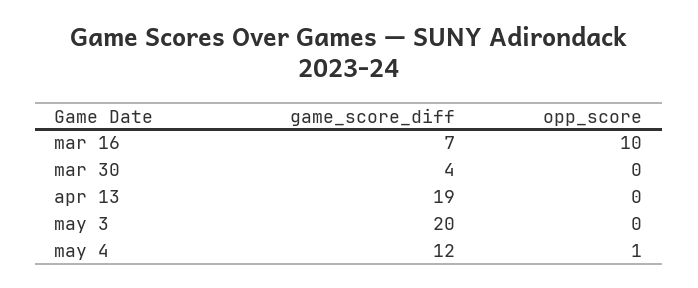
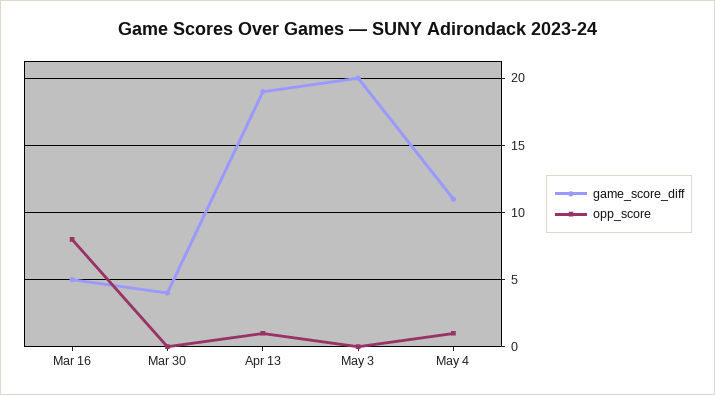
  {
    "game_score_diff": {
-     "mar 16": 7,
+     "mar 16": 5,
      "mar 30": 4,
      "apr 13": 19,
      "may 3": 20,
-     "may 4": 12
+     "may 4": 11
    },
    "opp_score": {
-     "mar 16": 10,
+     "mar 16": 8,
      "mar 30": 0,
-     "apr 13": 0,
+     "apr 13": 1,
      "may 3": 0,
      "may 4": 1
    }
  }

